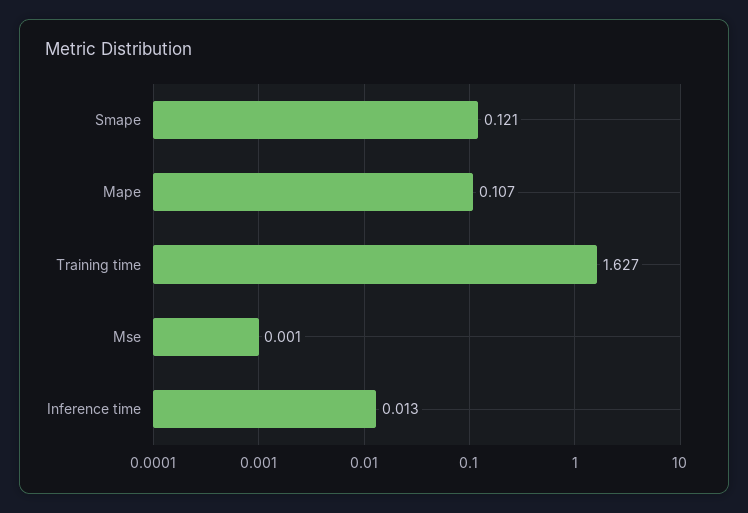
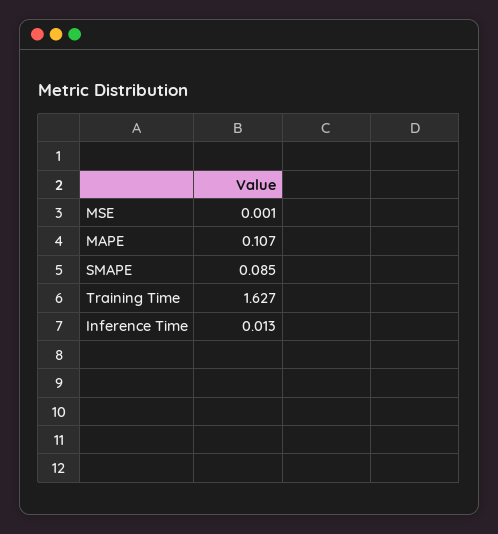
  {
-   "Smape": 0.121,
+   "Smape": 0.085,
    "Mape": 0.107,
    "Training time": 1.627,
    "Mse": 0.001,
    "Inference time": 0.013
  }

